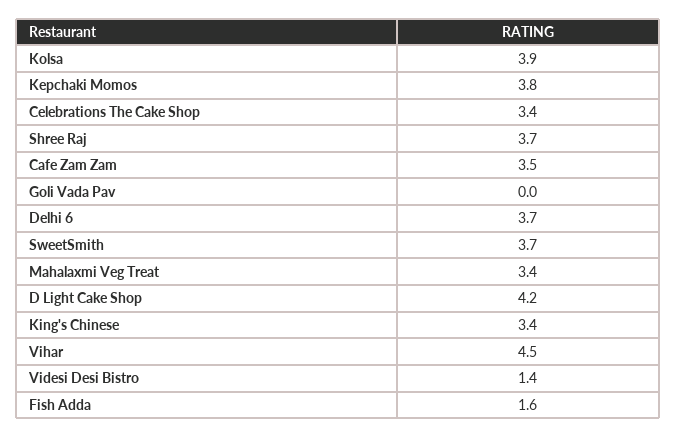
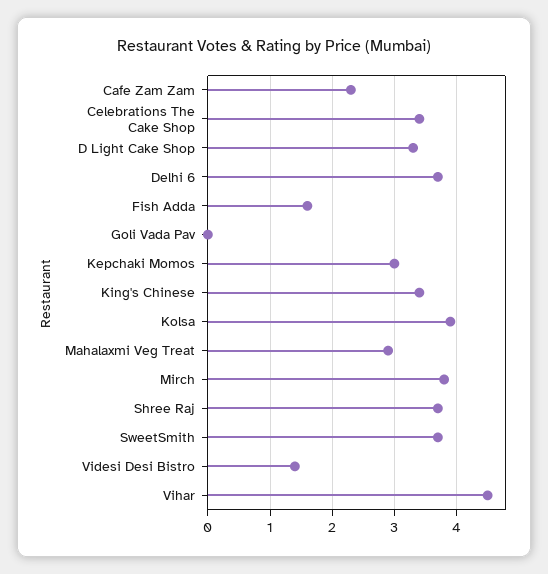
  {
    "Kolsa": 3.9,
-   "Kepchaki Momos": 3.8,
+   "Kepchaki Momos": 3,
    "Celebrations The Cake Shop": 3.4,
    "Shree Raj": 3.7,
-   "Cafe Zam Zam": 3.5,
+   "Cafe Zam Zam": 2.3,
    "Goli Vada Pav": 0,
    "Delhi 6": 3.7,
    "SweetSmith": 3.7,
-   "Mahalaxmi Veg Treat": 3.4,
+   "Mahalaxmi Veg Treat": 2.9,
-   "D Light Cake Shop": 4.2,
+   "D Light Cake Shop": 3.3,
    "King's Chinese": 3.4,
    "Vihar": 4.5,
    "Videsi Desi Bistro": 1.4,
-   "Fish Adda": 1.6
+   "Fish Adda": 1.6,
+   "Mirch": 3.8
  }

